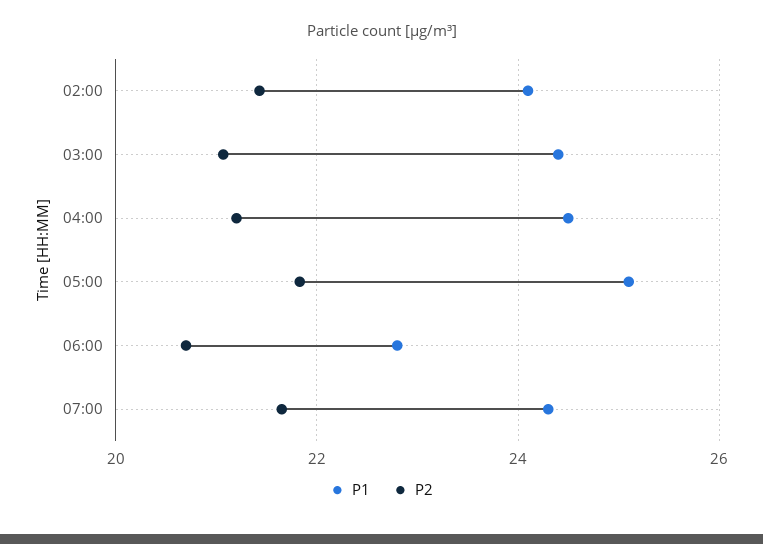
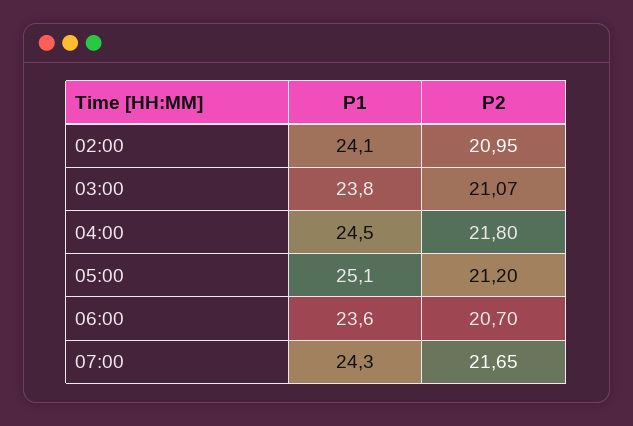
  {
    "P1": {
      "02:00": 24.1,
-     "03:00": 24.4,
+     "03:00": 23.8,
      "04:00": 24.5,
      "05:00": 25.1,
-     "06:00": 22.8,
+     "06:00": 23.6,
      "07:00": 24.3
    },
    "P2": {
-     "02:00": 21.4,
+     "02:00": 20.95,
      "03:00": 21.07,
-     "04:00": 21.2,
+     "04:00": 21.8,
-     "05:00": 21.8,
+     "05:00": 21.2,
      "06:00": 20.7,
      "07:00": 21.65
    }
  }

